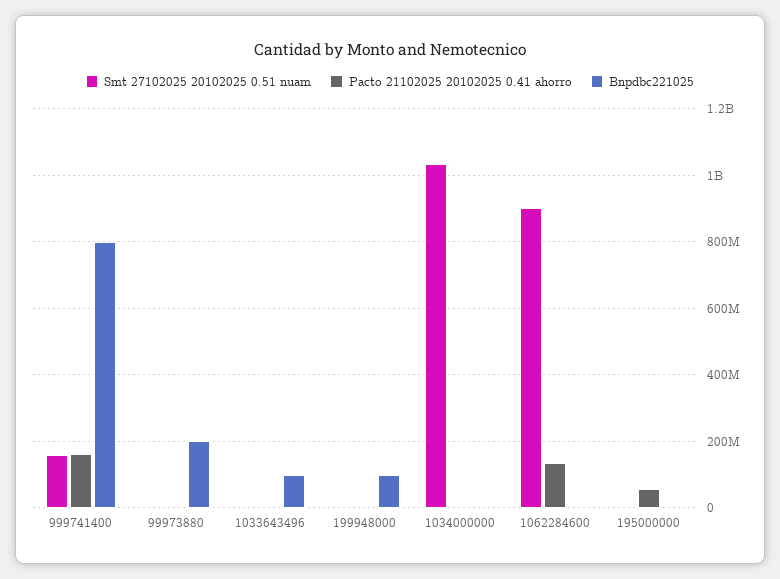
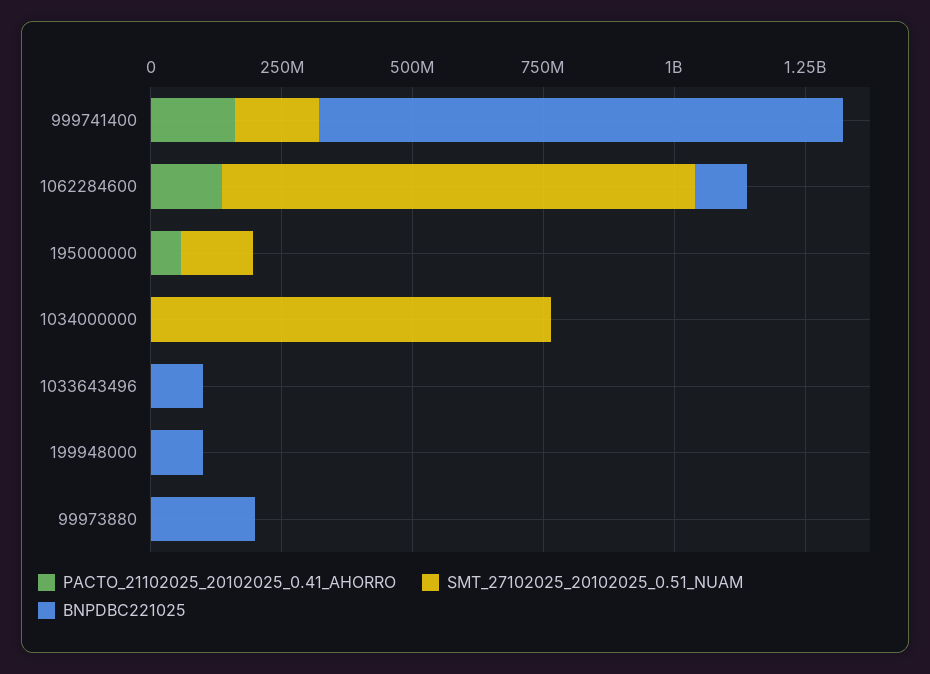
  {
    "Smt 27102025 20102025 0.51 nuam": {
      "999741400": 160000000,
      "99973880": 0,
      "1033643496": 0,
      "199948000": 0,
-     "1034000000": 1040000000,
+     "1034000000": 750000000,
      "1062284600": 900000000,
-     "195000000": 0
+     "195000000": 150000000
    },
    "Pacto 21102025 20102025 0.41 ahorro": {
      "999741400": 160000000,
      "99973880": 0,
      "1033643496": 0,
      "199948000": 0,
      "1034000000": 0,
      "1062284600": 140000000,
      "195000000": 60000000
    },
    "Bnpdbc221025": {
-     "999741400": 800000000,
+     "999741400": 1000000000,
      "99973880": 200000000,
      "1033643496": 100000000,
      "199948000": 100000000,
      "1034000000": 0,
-     "1062284600": 0,
+     "1062284600": 100000000,
      "195000000": 0
    }
  }

